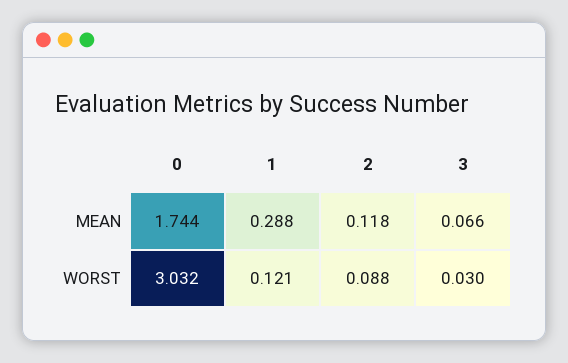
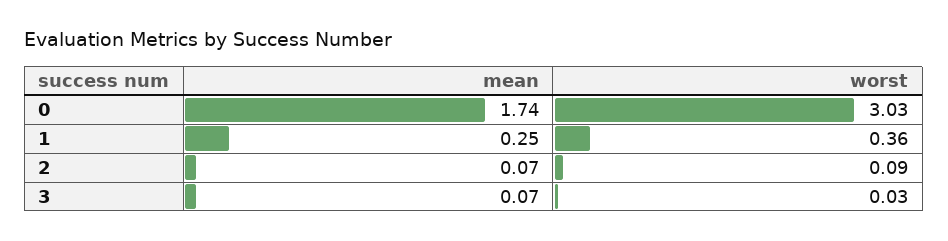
  {
    "0": {
      "MEAN": 1.744,
      "WORST": 3.032
    },
    "1": {
-     "MEAN": 0.288,
+     "MEAN": 0.25,
-     "WORST": 0.121
+     "WORST": 0.36
    },
    "2": {
-     "MEAN": 0.118,
+     "MEAN": 0.07,
      "WORST": 0.088
    },
    "3": {
      "MEAN": 0.066,
      "WORST": 0.03
    }
  }

